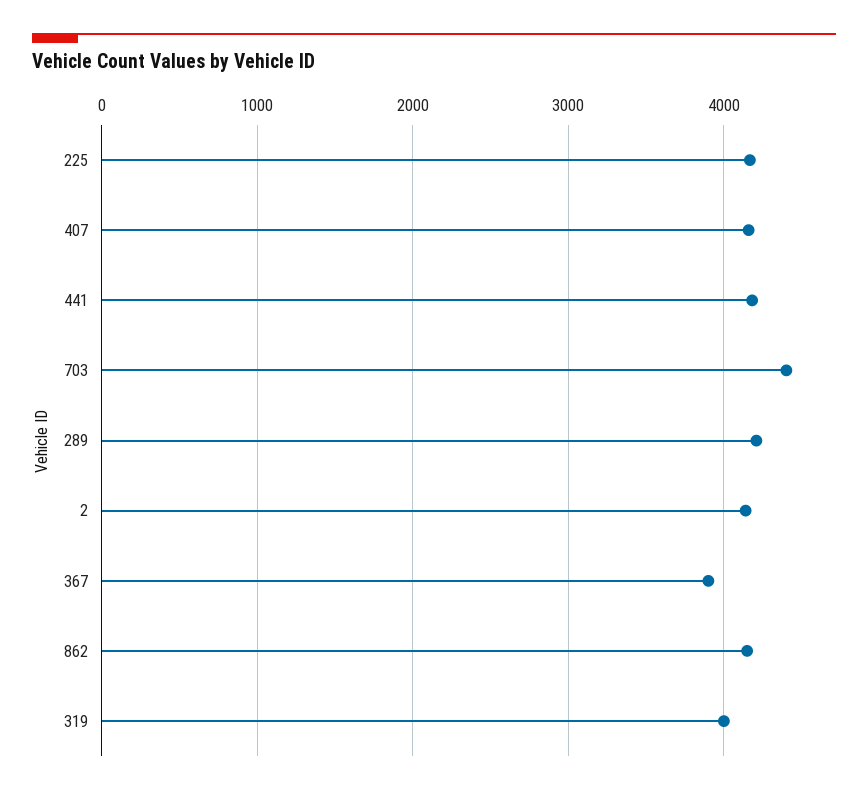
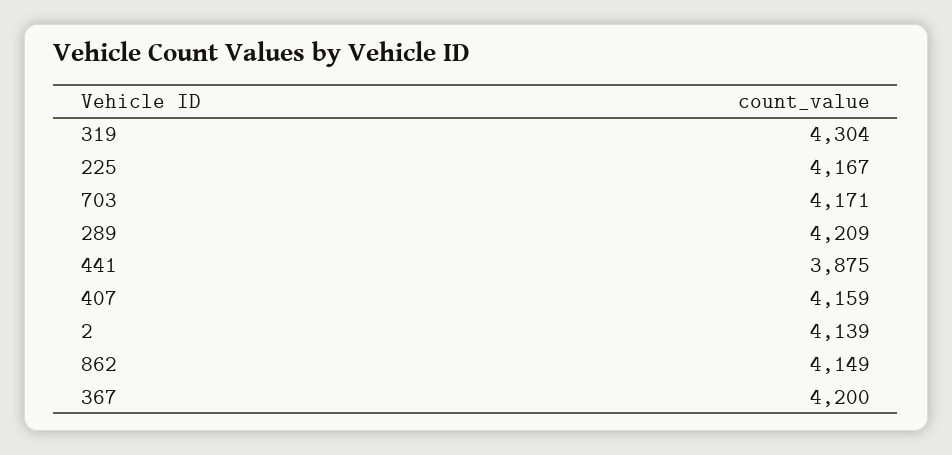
  {
    "225": 4167,
    "407": 4159,
-   "441": 4200,
+   "441": 3875,
-   "703": 4400,
+   "703": 4171,
    "289": 4209,
    "2": 4139,
-   "367": 3900,
+   "367": 4200,
    "862": 4149,
-   "319": 4000
+   "319": 4304
  }

